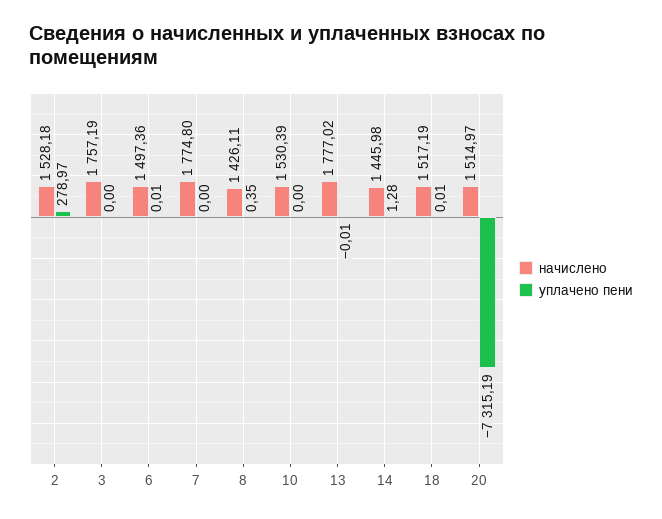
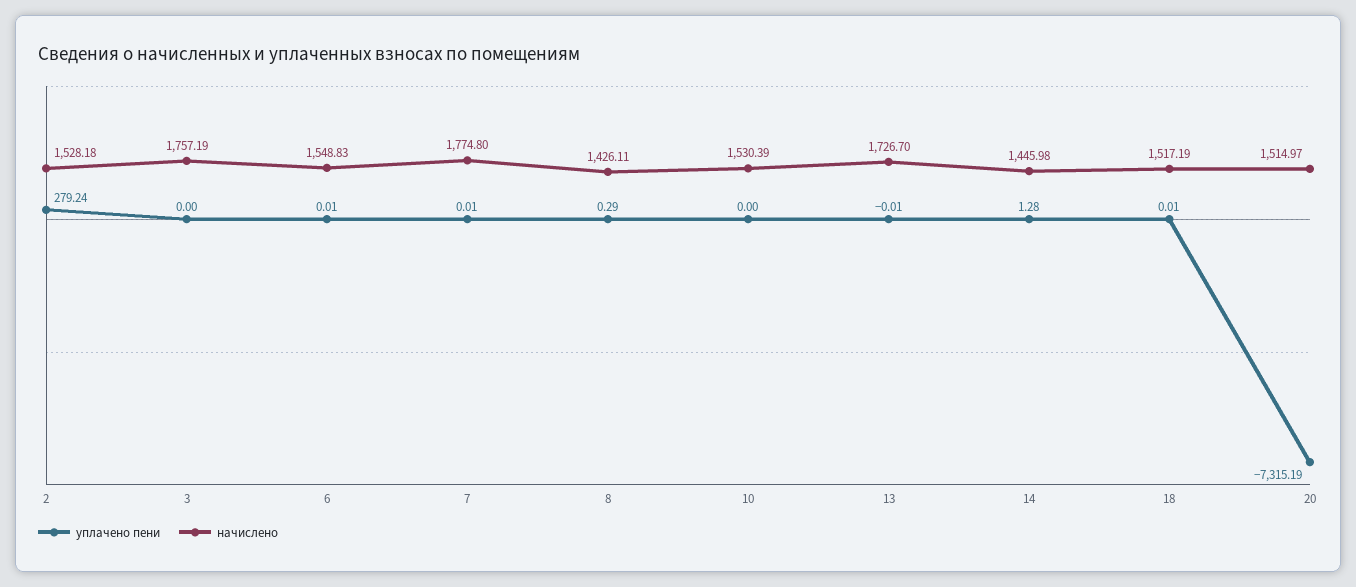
  {
    "начислено": {
      "2": 1528.18,
      "3": 1757.19,
-     "6": 1497.36,
+     "6": 1548.83,
      "7": 1774.8,
      "8": 1426.11,
      "10": 1530.39,
-     "13": 1777.02,
+     "13": 1726.7,
      "14": 1445.98,
      "18": 1517.19,
      "20": 1514.97
    },
    "уплачено пени": {
-     "2": 278.97,
+     "2": 279.24,
      "3": 0,
      "6": 0.01,
-     "7": 0,
+     "7": 0.01,
-     "8": 0.35,
+     "8": 0.29,
      "10": 0,
      "13": -0.01,
      "14": 1.28,
      "18": 0.01,
      "20": -7315.19
    }
  }

